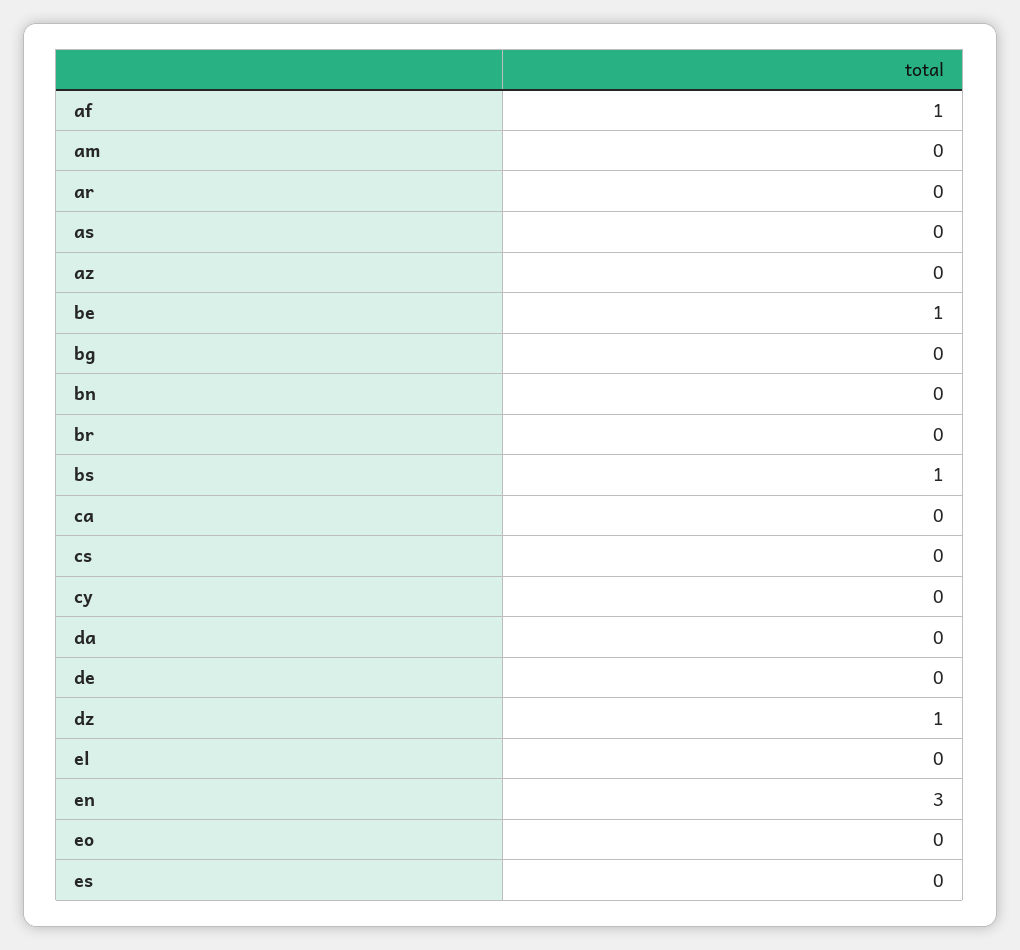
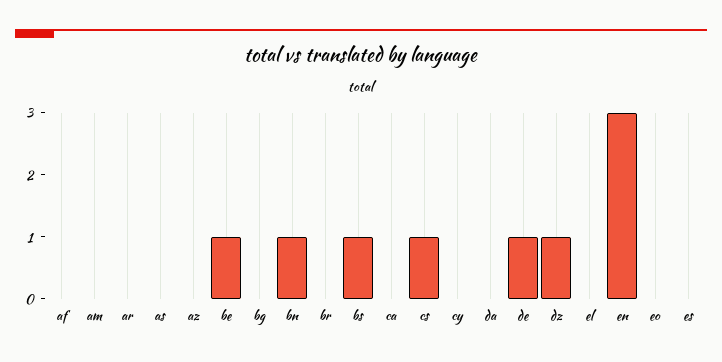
  {
-   "af": 1,
+   "af": 0,
    "am": 0,
    "ar": 0,
    "as": 0,
    "az": 0,
    "be": 1,
    "bg": 0,
-   "bn": 0,
+   "bn": 1,
    "br": 0,
    "bs": 1,
    "ca": 0,
-   "cs": 0,
+   "cs": 1,
    "cy": 0,
    "da": 0,
-   "de": 0,
+   "de": 1,
    "dz": 1,
    "el": 0,
    "en": 3,
    "eo": 0,
    "es": 0
  }

